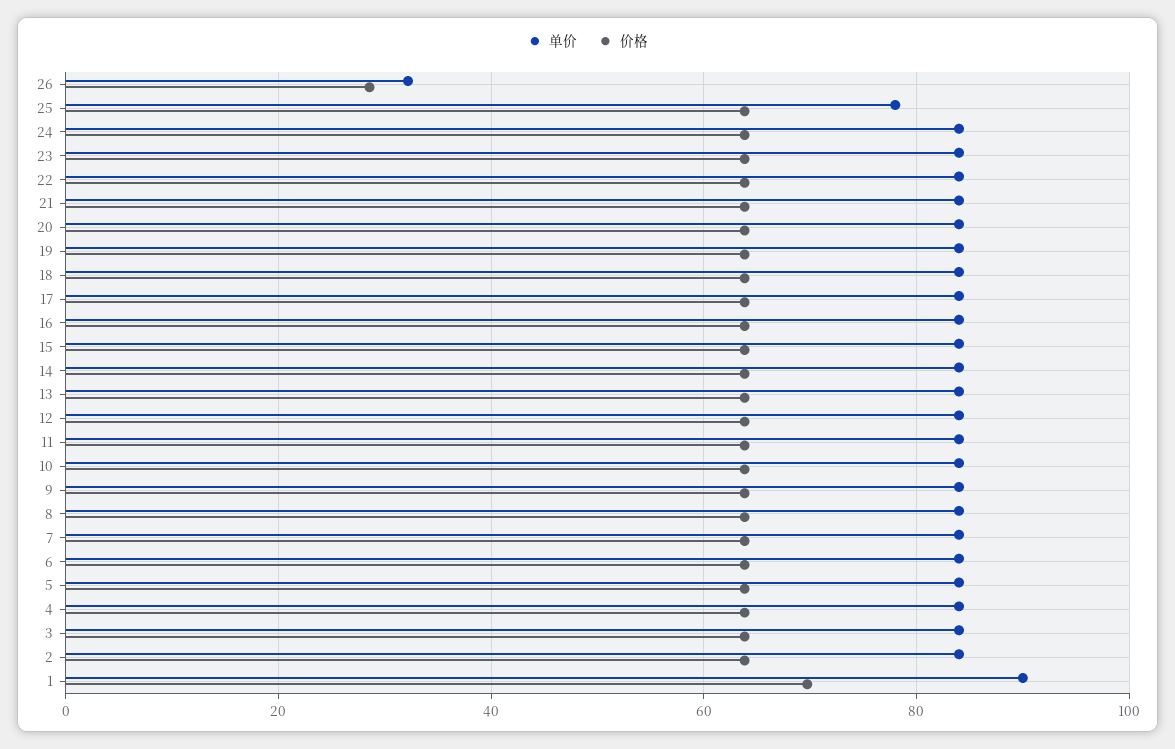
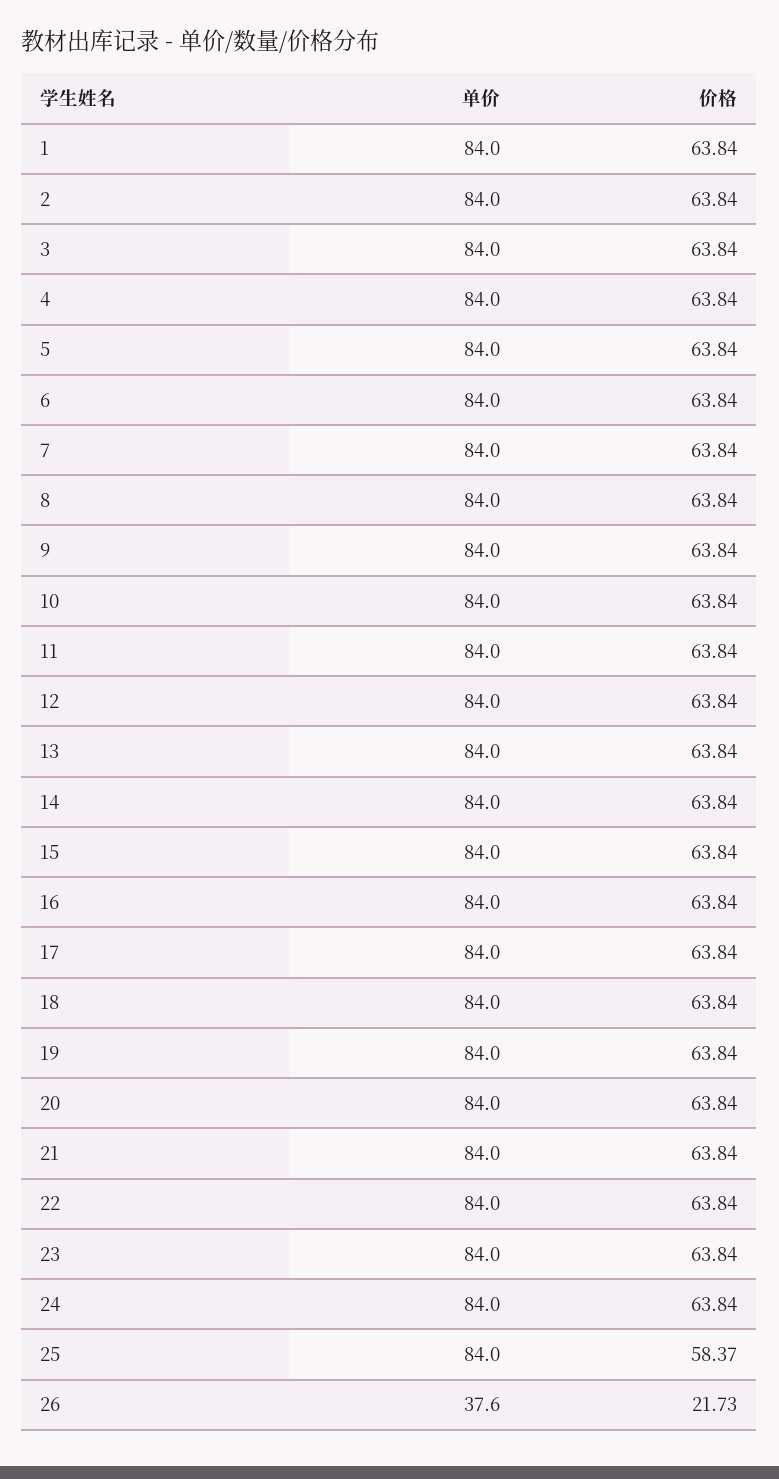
  {
    "单价": {
-     "26": 32,
+     "26": 37.6,
-     "25": 78,
+     "25": 84,
      "24": 84,
      "23": 84,
      "22": 84,
      "21": 84,
      "20": 84,
      "19": 84,
      "18": 84,
      "17": 84,
      "16": 84,
      "15": 84,
      "14": 84,
      "13": 84,
      "12": 84,
      "11": 84,
      "10": 84,
      "9": 84,
      "8": 84,
      "7": 84,
      "6": 84,
      "5": 84,
      "4": 84,
      "3": 84,
      "2": 84,
-     "1": 90
+     "1": 84
    },
    "价格": {
-     "26": 28,
+     "26": 21.73,
-     "25": 64,
+     "25": 58.37,
      "24": 63.84,
      "23": 63.84,
      "22": 63.84,
      "21": 63.84,
      "20": 63.84,
      "19": 63.84,
      "18": 63.84,
      "17": 63.84,
      "16": 63.84,
      "15": 63.84,
      "14": 63.84,
      "13": 63.84,
      "12": 63.84,
      "11": 63.84,
      "10": 63.84,
      "9": 63.84,
      "8": 63.84,
      "7": 63.84,
      "6": 63.84,
      "5": 63.84,
      "4": 63.84,
      "3": 63.84,
      "2": 63.84,
-     "1": 70
+     "1": 63.84
    }
  }

